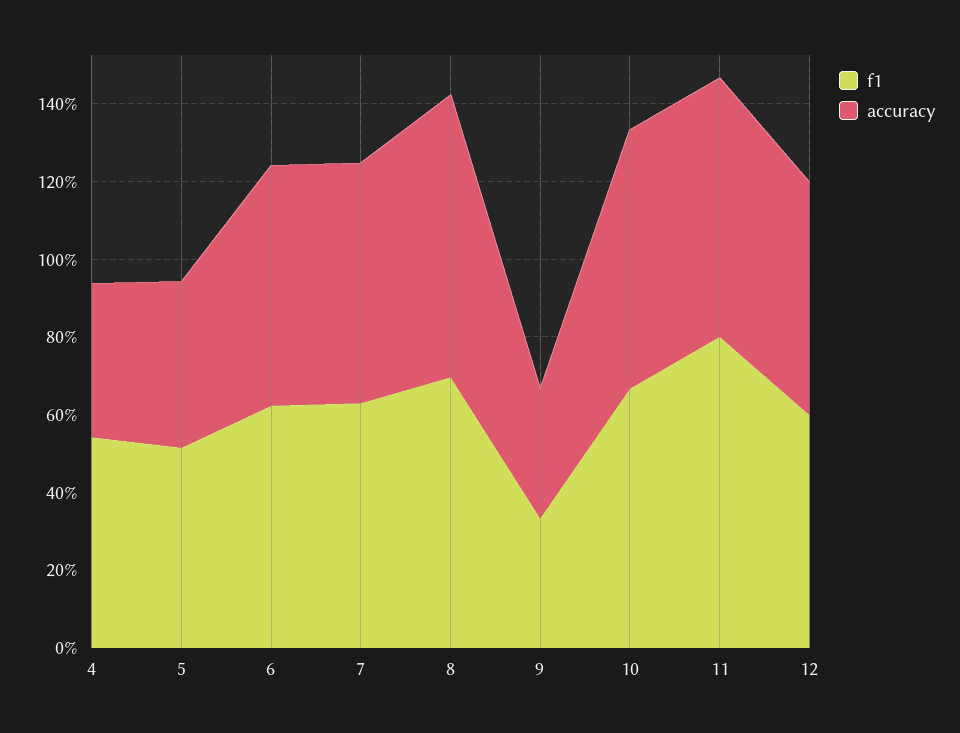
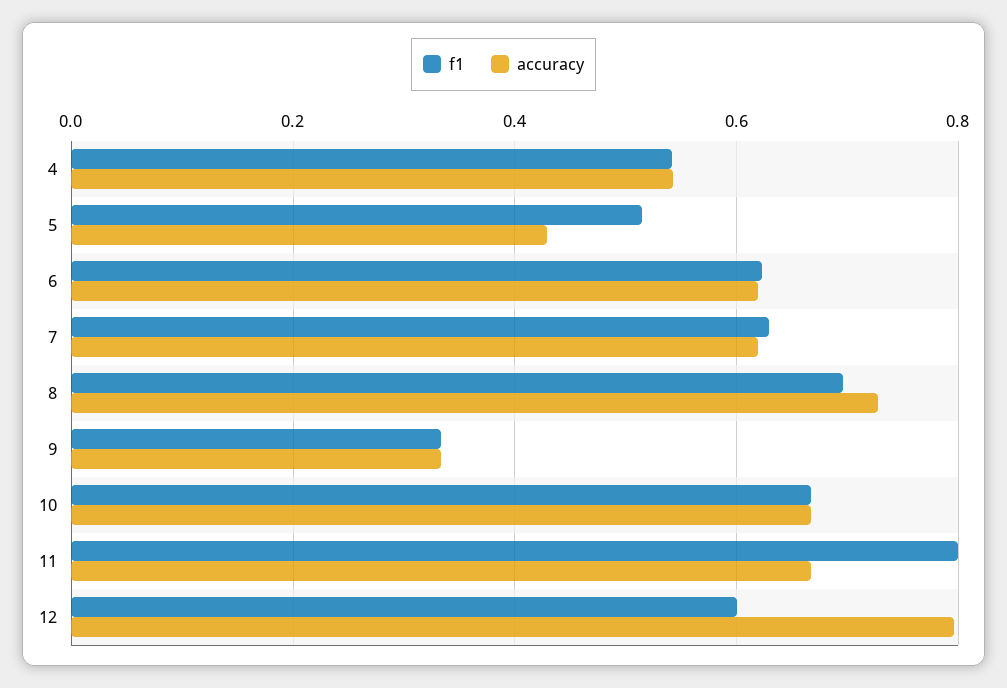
  {
    "f1": {
      "4": 0.54,
      "5": 0.52,
      "6": 0.62,
      "7": 0.62,
      "8": 0.7,
      "9": 0.34,
      "10": 0.66,
      "11": 0.8,
      "12": 0.6
    },
    "accuracy": {
-     "4": 0.4,
+     "4": 0.54,
      "5": 0.42,
      "6": 0.62,
      "7": 0.62,
      "8": 0.72,
      "9": 0.34,
      "10": 0.66,
      "11": 0.66,
-     "12": 0.6
+     "12": 0.8
    }
  }

